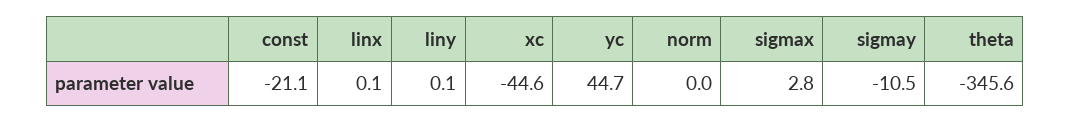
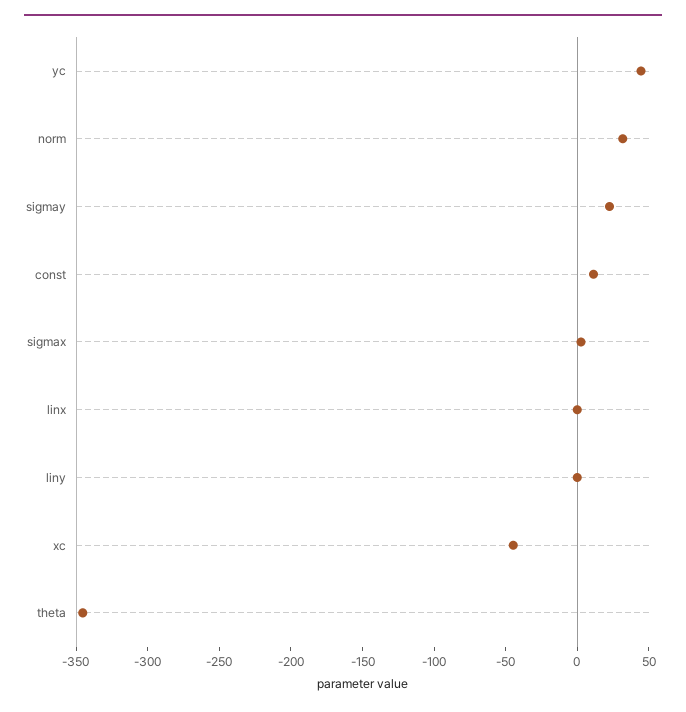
  {
-   "const": -21.1,
+   "const": 10,
    "linx": 0.1,
    "liny": 0.1,
    "xc": -44.6,
    "yc": 44.7,
-   "norm": 0,
+   "norm": 30,
    "sigmax": 2.8,
-   "sigmay": -10.5,
+   "sigmay": 20,
    "theta": -345.6
  }

